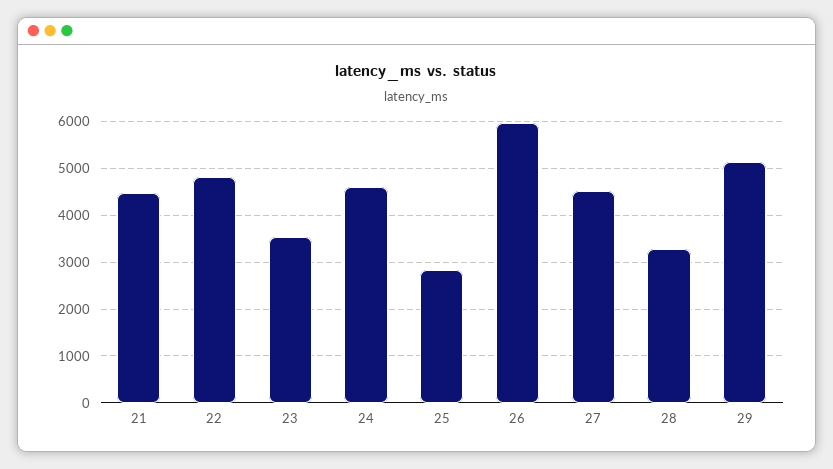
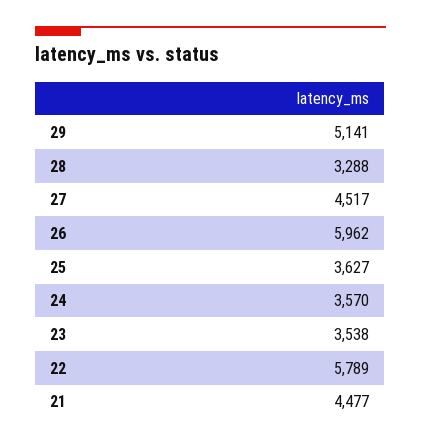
  {
    "21": 4477,
-   "22": 4800,
+   "22": 5789,
    "23": 3538,
-   "24": 4600,
+   "24": 3570,
-   "25": 2800,
+   "25": 3627,
    "26": 5962,
    "27": 4517,
    "28": 3288,
    "29": 5141
  }

